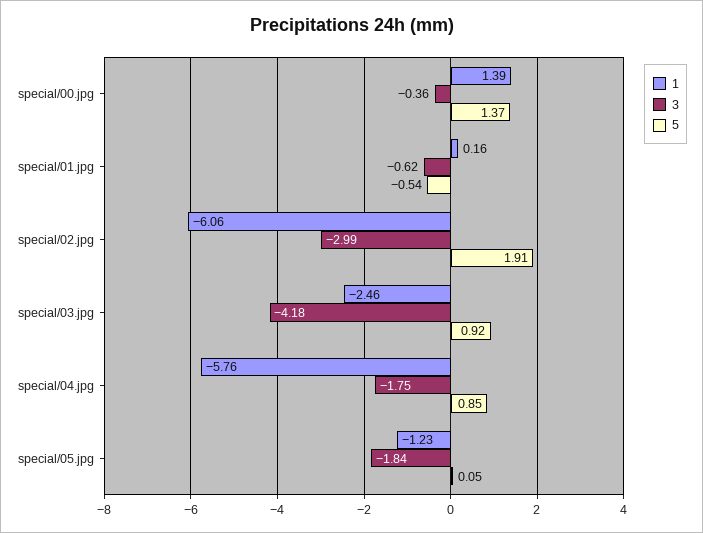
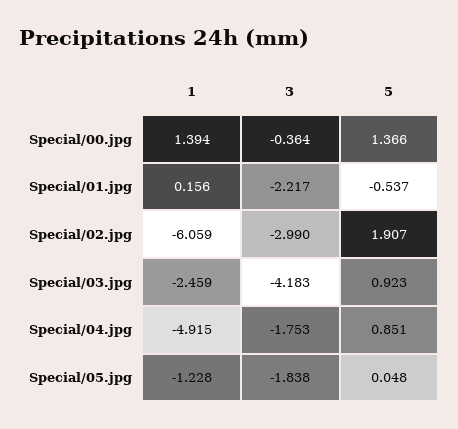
  {
    "1": {
      "special/00.jpg": 1.394,
      "special/01.jpg": 0.156,
      "special/02.jpg": -6.059,
      "special/03.jpg": -2.459,
-     "special/04.jpg": -5.76,
+     "special/04.jpg": -4.915,
      "special/05.jpg": -1.228
    },
    "3": {
      "special/00.jpg": -0.364,
-     "special/01.jpg": -0.62,
+     "special/01.jpg": -2.217,
      "special/02.jpg": -2.99,
      "special/03.jpg": -4.183,
      "special/04.jpg": -1.753,
      "special/05.jpg": -1.838
    },
    "5": {
      "special/00.jpg": 1.366,
      "special/01.jpg": -0.537,
      "special/02.jpg": 1.907,
      "special/03.jpg": 0.923,
      "special/04.jpg": 0.851,
      "special/05.jpg": 0.048
    }
  }

